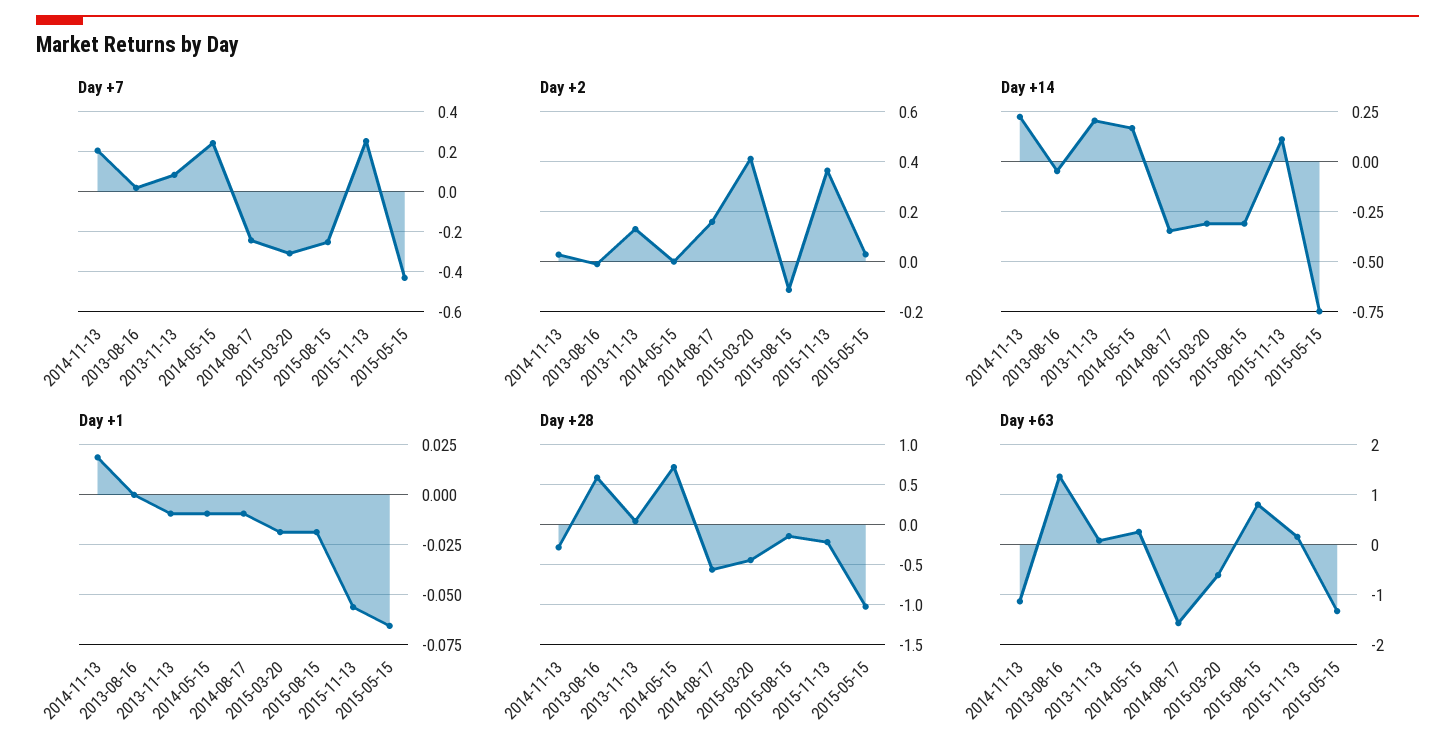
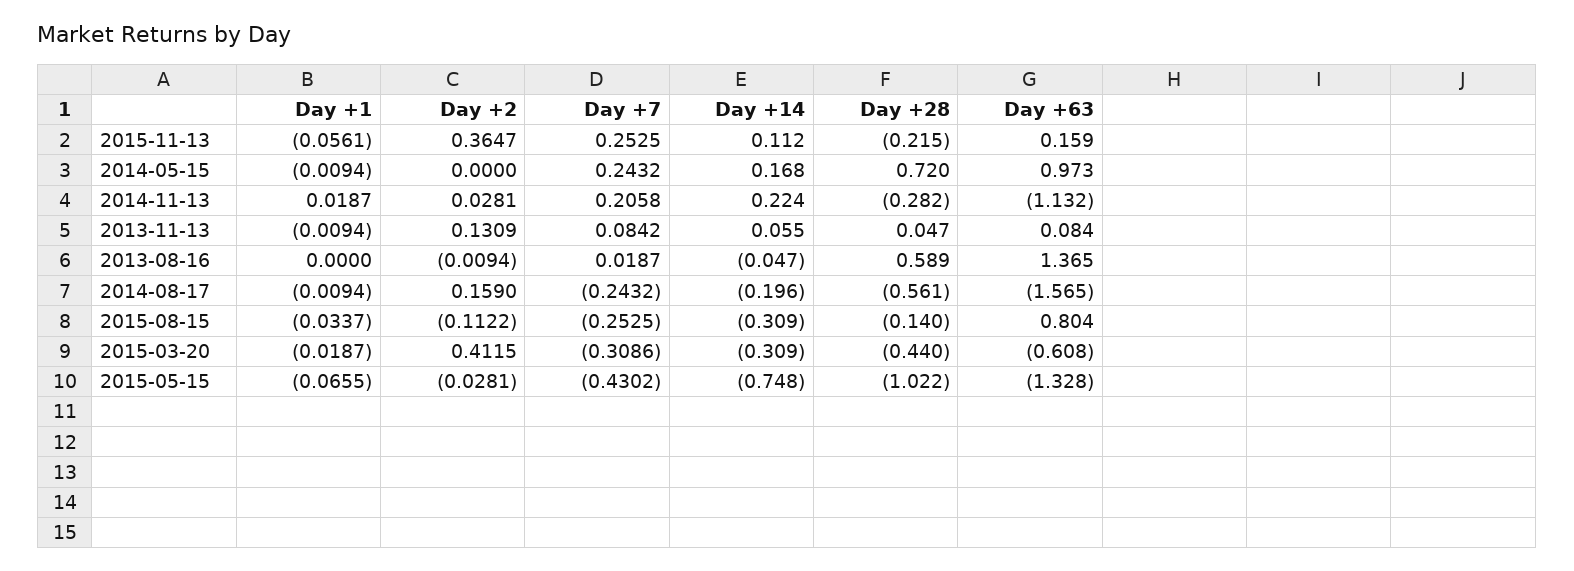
  {
    "Day +7": {
      "2014-11-13": 0.2058,
      "2013-08-16": 0.0187,
      "2013-11-13": 0.0842,
      "2014-05-15": 0.2432,
      "2014-08-17": -0.2432,
      "2015-03-20": -0.3086,
      "2015-08-15": -0.2525,
      "2015-11-13": 0.2525,
      "2015-05-15": -0.4302
    },
    "Day +2": {
      "2014-11-13": 0.0281,
      "2013-08-16": -0.0094,
      "2013-11-13": 0.1309,
      "2014-05-15": 0,
      "2014-08-17": 0.159,
      "2015-03-20": 0.4115,
      "2015-08-15": -0.1122,
      "2015-11-13": 0.3647,
-     "2015-05-15": 0.025
+     "2015-05-15": -0.0281
    },
    "Day +14": {
      "2014-11-13": 0.224,
      "2013-08-16": -0.047,
-     "2013-11-13": 0.2,
+     "2013-11-13": 0.055,
      "2014-05-15": 0.168,
-     "2014-08-17": -0.35,
+     "2014-08-17": -0.196,
      "2015-03-20": -0.309,
      "2015-08-15": -0.309,
      "2015-11-13": 0.112,
      "2015-05-15": -0.748
    },
    "Day +1": {
      "2014-11-13": 0.0187,
      "2013-08-16": 0,
      "2013-11-13": -0.0094,
      "2014-05-15": -0.0094,
      "2014-08-17": -0.0094,
      "2015-03-20": -0.0187,
-     "2015-08-15": -0.02,
+     "2015-08-15": -0.0337,
      "2015-11-13": -0.0561,
      "2015-05-15": -0.0655
    },
    "Day +28": {
      "2014-11-13": -0.282,
      "2013-08-16": 0.589,
      "2013-11-13": 0.047,
      "2014-05-15": 0.72,
      "2014-08-17": -0.561,
      "2015-03-20": -0.44,
      "2015-08-15": -0.14,
      "2015-11-13": -0.215,
      "2015-05-15": -1.022
    },
    "Day +63": {
      "2014-11-13": -1.132,
      "2013-08-16": 1.365,
      "2013-11-13": 0.084,
-     "2014-05-15": 0.2,
+     "2014-05-15": 0.973,
      "2014-08-17": -1.565,
      "2015-03-20": -0.608,
      "2015-08-15": 0.804,
      "2015-11-13": 0.159,
      "2015-05-15": -1.328
    }
  }

